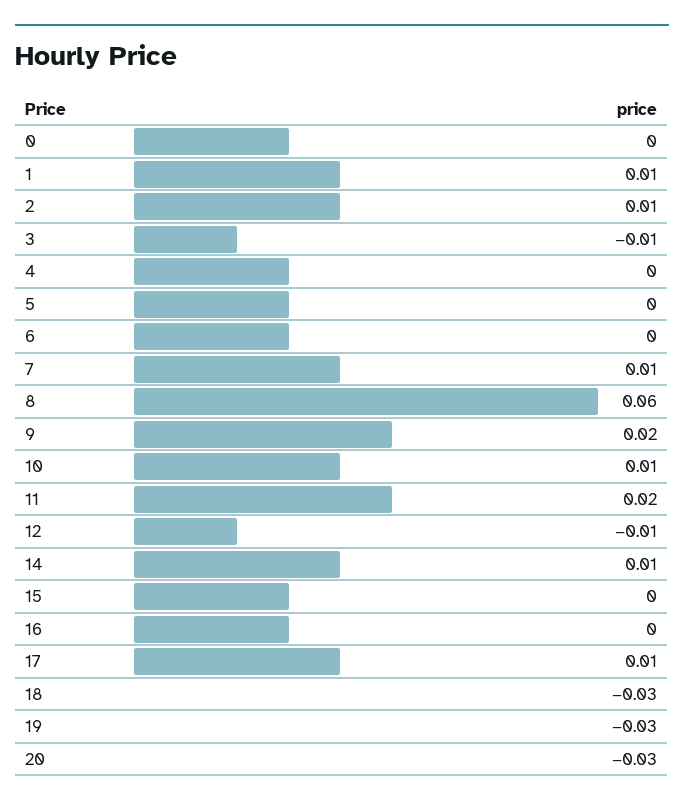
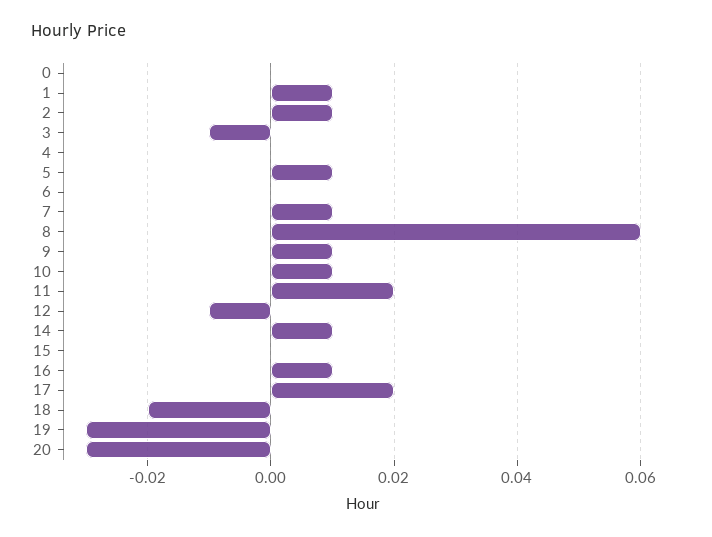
  {
    "0": 0,
    "1": 0.01,
    "2": 0.01,
    "3": -0.01,
    "4": 0,
-   "5": 0,
+   "5": 0.01,
    "6": 0,
    "7": 0.01,
    "8": 0.06,
-   "9": 0.02,
+   "9": 0.01,
    "10": 0.01,
    "11": 0.02,
    "12": -0.01,
    "14": 0.01,
    "15": 0,
-   "16": 0,
+   "16": 0.01,
-   "17": 0.01,
+   "17": 0.02,
-   "18": -0.03,
+   "18": -0.02,
    "19": -0.03,
    "20": -0.03
  }

